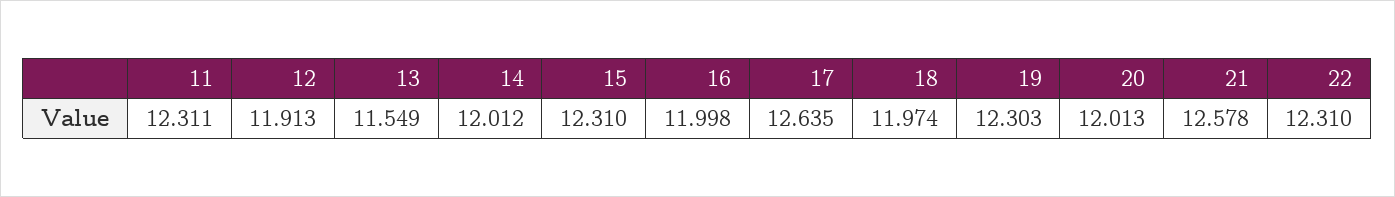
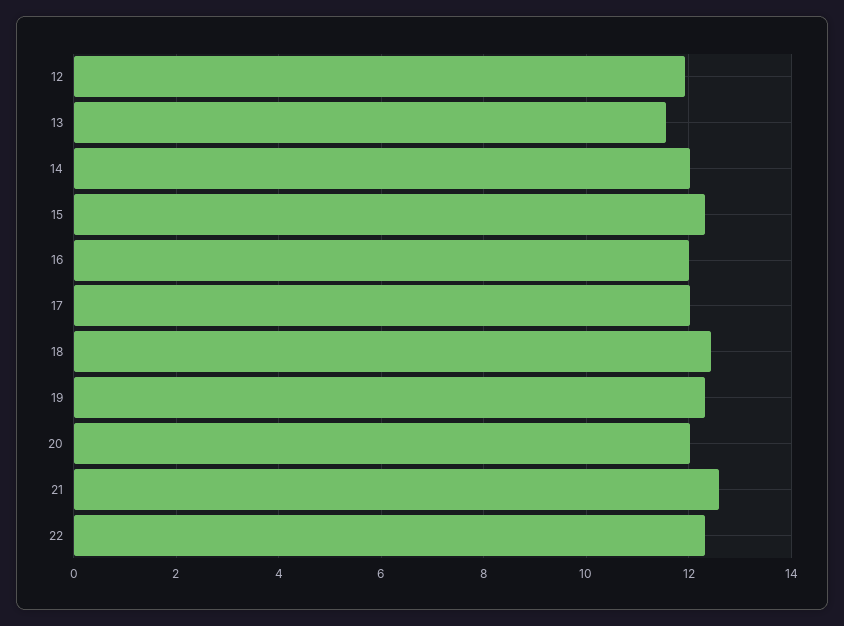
  {
-   "11": 12.311,
    "12": 11.913,
    "13": 11.549,
    "14": 12.012,
    "15": 12.31,
    "16": 11.998,
-   "17": 12.635,
+   "17": 12,
-   "18": 11.974,
+   "18": 12.4,
    "19": 12.303,
    "20": 12.013,
    "21": 12.578,
    "22": 12.31
  }

